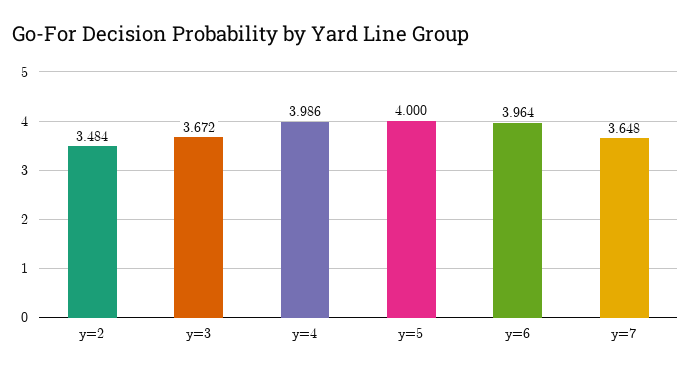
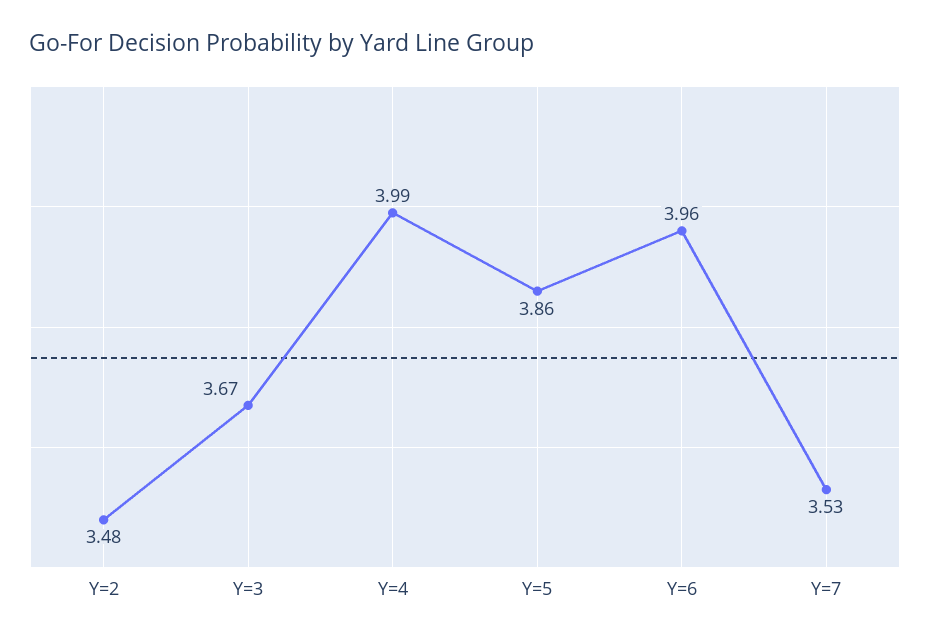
  {
    "y=2": 3.484,
    "y=3": 3.672,
    "y=4": 3.986,
-   "y=5": 4,
+   "y=5": 3.86,
    "y=6": 3.964,
-   "y=7": 3.648
+   "y=7": 3.53
  }

